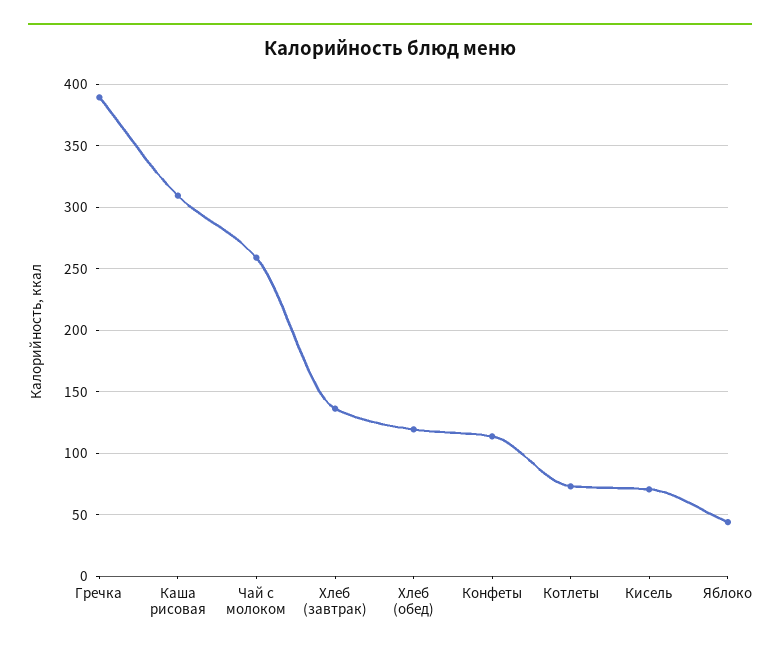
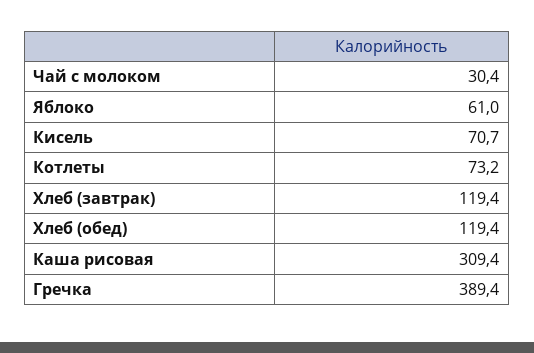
  {
    "Гречка": 389.4,
    "Каша рисовая": 309.4,
-   "Чай с молоком": 260,
+   "Чай с молоком": 30.4,
-   "Хлеб (завтрак)": 135,
+   "Хлеб (завтрак)": 119.4,
    "Хлеб (обед)": 119.4,
-   "Конфеты": 115,
    "Котлеты": 73.2,
    "Кисель": 70.7,
-   "Яблоко": 45
+   "Яблоко": 61
  }

